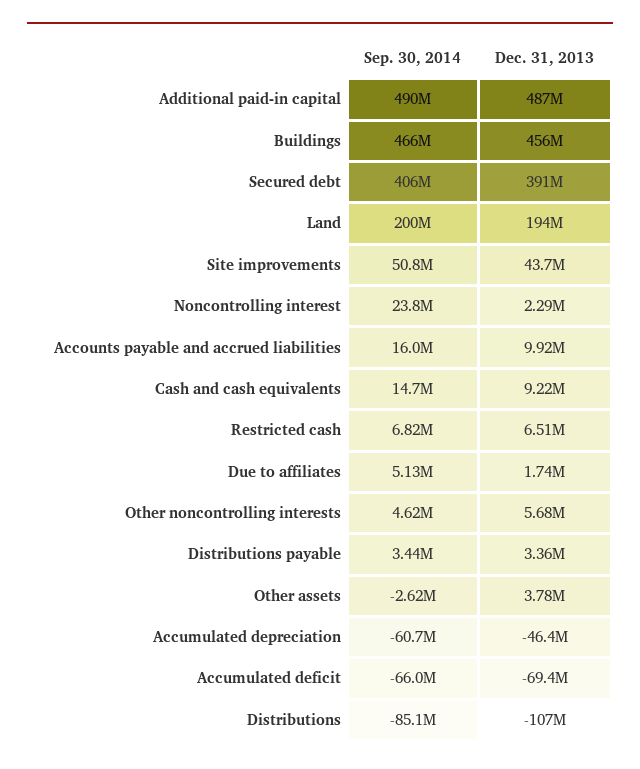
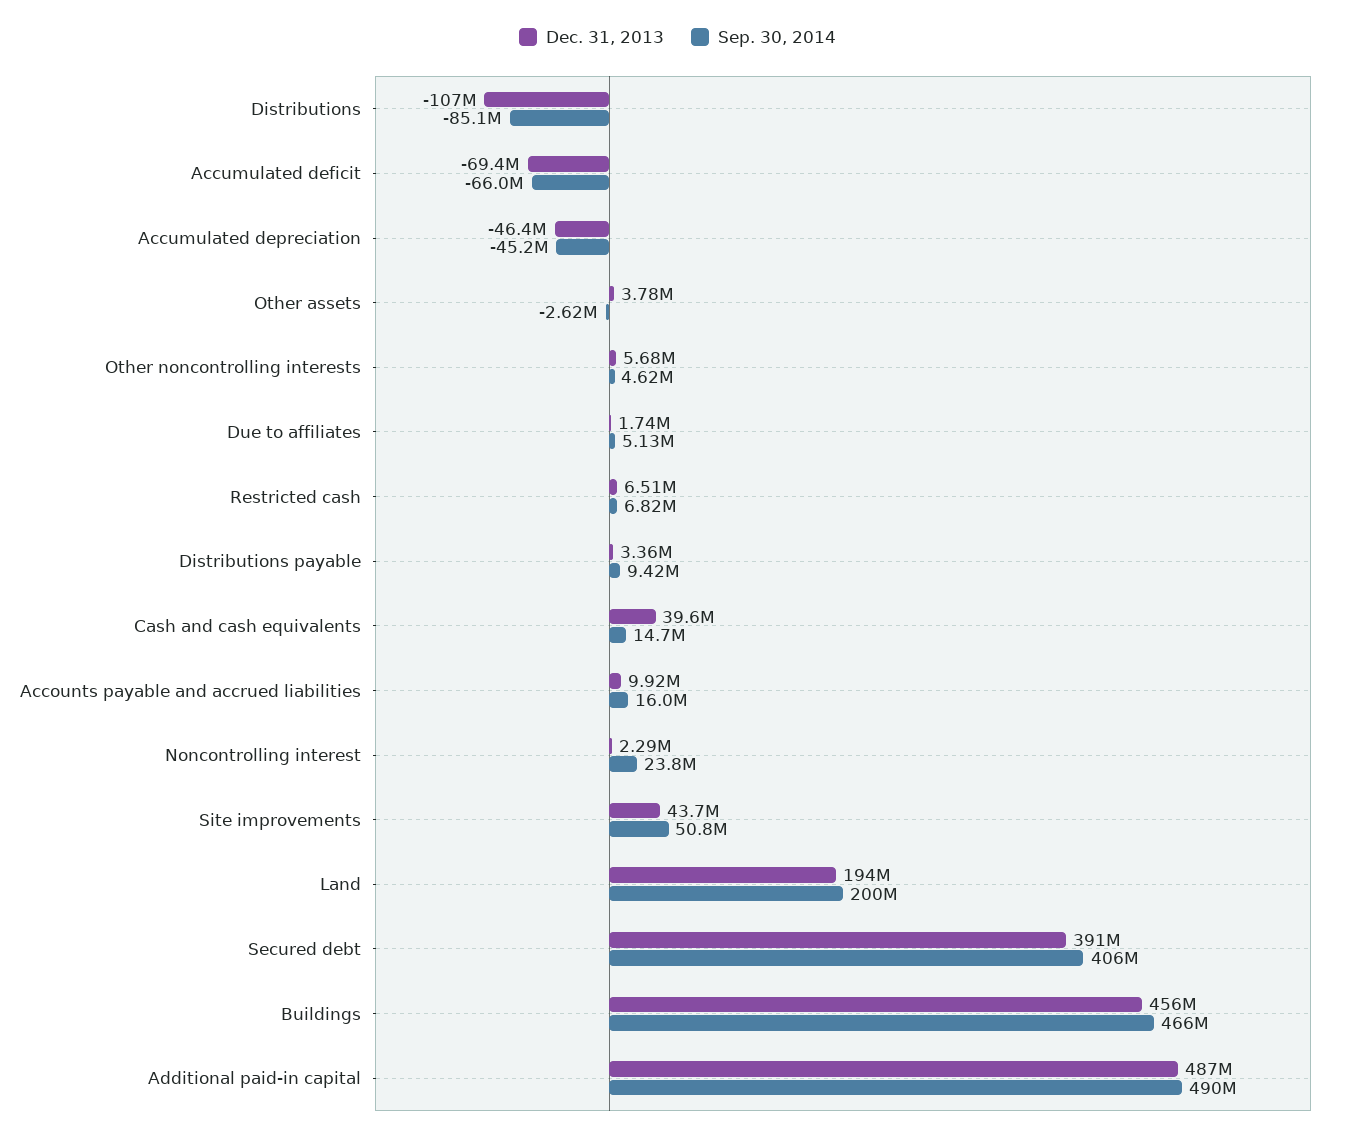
  {
    "Sep. 30, 2014": {
      "Additional paid-in capital": 490000000,
      "Buildings": 466000000,
      "Secured debt": 406000000,
      "Land": 200000000,
      "Site improvements": 50800000,
      "Noncontrolling interest": 23800000,
      "Accounts payable and accrued liabilities": 16000000,
      "Cash and cash equivalents": 14700000,
      "Restricted cash": 6820000,
      "Due to affiliates": 5130000,
      "Other noncontrolling interests": 4620000,
-     "Distributions payable": 3440000,
+     "Distributions payable": 9420000,
      "Other assets": -2620000,
-     "Accumulated depreciation": -60700000,
+     "Accumulated depreciation": -45200000,
      "Accumulated deficit": -66000000,
      "Distributions": -85100000
    },
    "Dec. 31, 2013": {
      "Additional paid-in capital": 487000000,
      "Buildings": 456000000,
      "Secured debt": 391000000,
      "Land": 194000000,
      "Site improvements": 43700000,
      "Noncontrolling interest": 2290000,
      "Accounts payable and accrued liabilities": 9920000,
-     "Cash and cash equivalents": 9220000,
+     "Cash and cash equivalents": 39600000,
      "Restricted cash": 6510000,
      "Due to affiliates": 1740000,
      "Other noncontrolling interests": 5680000,
      "Distributions payable": 3360000,
      "Other assets": 3780000,
      "Accumulated depreciation": -46400000,
      "Accumulated deficit": -69400000,
      "Distributions": -107000000
    }
  }

